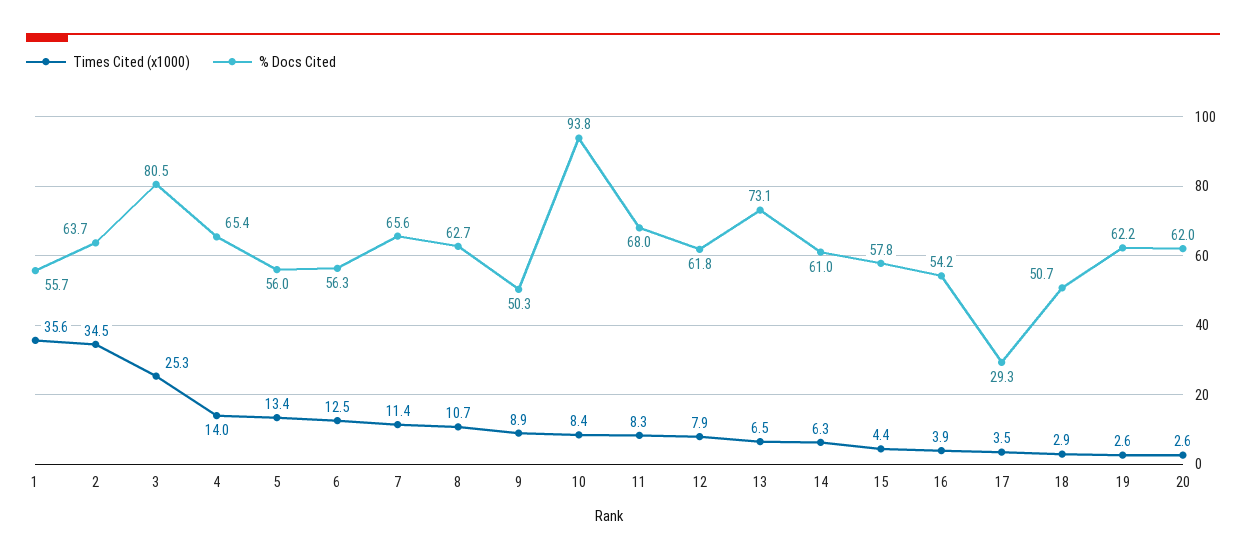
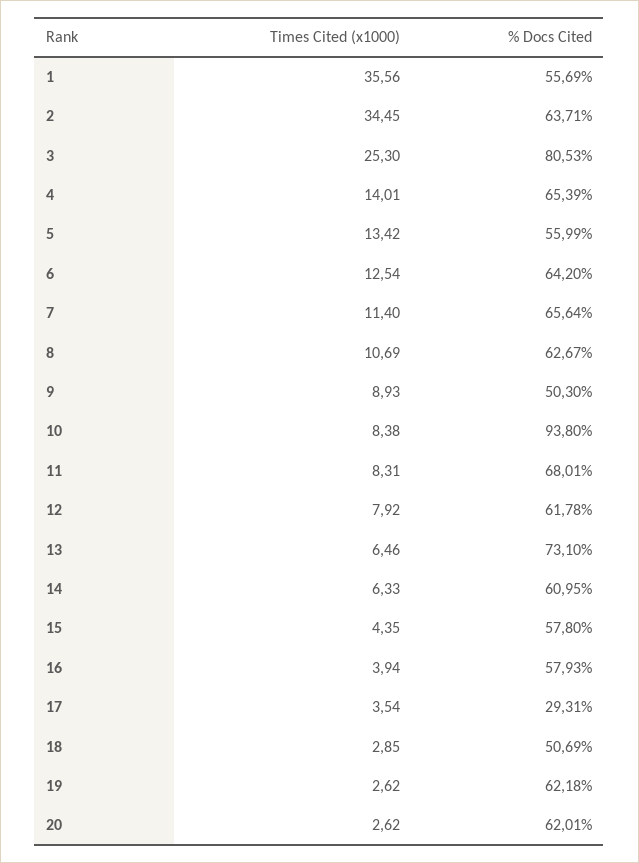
  {
    "Times Cited (x1000)": {
      "1": 35.56,
      "2": 34.45,
      "3": 25.3,
      "4": 14.01,
      "5": 13.42,
      "6": 12.54,
      "7": 11.4,
      "8": 10.69,
      "9": 8.93,
      "10": 8.38,
      "11": 8.31,
      "12": 7.92,
      "13": 6.46,
      "14": 6.33,
      "15": 4.35,
      "16": 3.94,
      "17": 3.54,
      "18": 2.85,
      "19": 2.62,
      "20": 2.62
    },
    "% Docs Cited": {
      "1": 55.69,
      "2": 63.71,
      "3": 80.53,
      "4": 65.39,
      "5": 55.99,
-     "6": 56.3,
+     "6": 64.2,
      "7": 65.64,
      "8": 62.67,
      "9": 50.3,
      "10": 93.8,
      "11": 68.01,
      "12": 61.78,
      "13": 73.1,
      "14": 60.95,
      "15": 57.8,
-     "16": 54.2,
+     "16": 57.93,
      "17": 29.31,
      "18": 50.69,
      "19": 62.18,
      "20": 62.01
    }
  }

